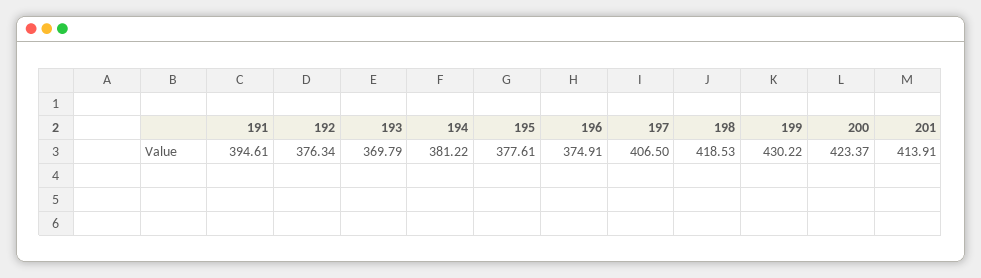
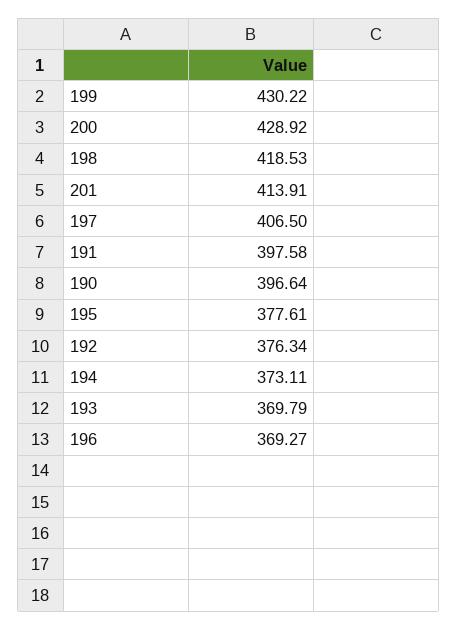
  {
-   "191": 394.61,
+   "191": 397.58,
    "192": 376.34,
    "193": 369.79,
-   "194": 381.22,
+   "194": 373.11,
    "195": 377.61,
-   "196": 374.91,
+   "196": 369.27,
    "197": 406.5,
    "198": 418.53,
    "199": 430.22,
-   "200": 423.37,
+   "200": 428.92,
-   "201": 413.91
+   "201": 413.91,
+   "190": 396.64
  }

